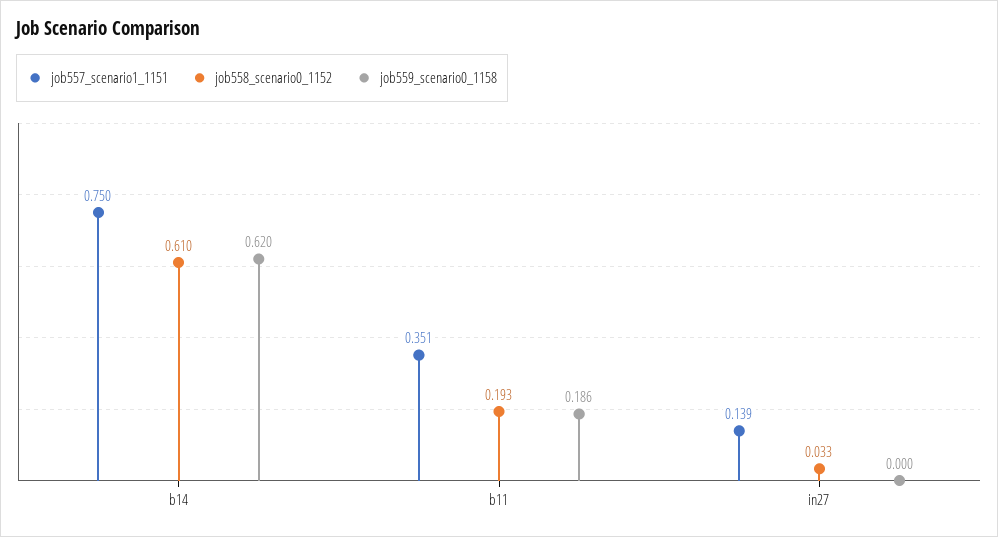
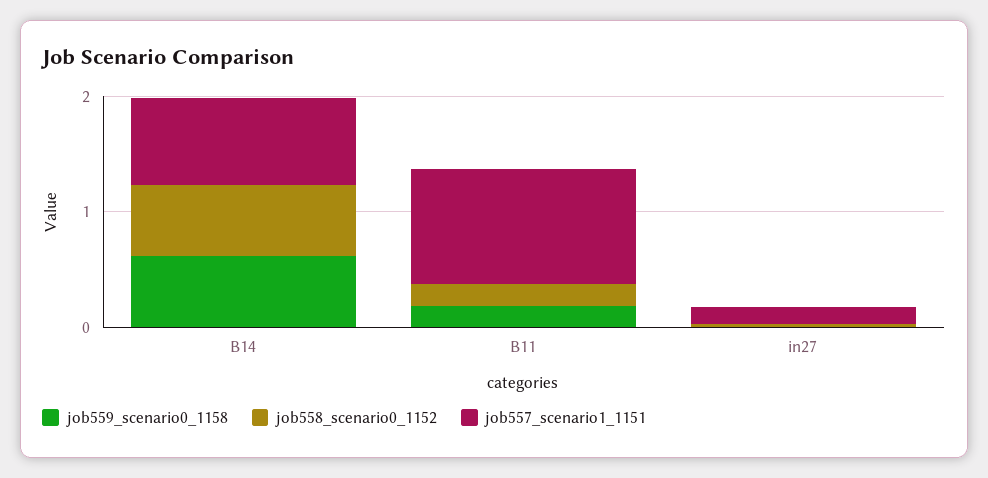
  {
    "job557_scenario1_1151": {
      "b14": 0.75,
-     "b11": 0.351,
+     "b11": 1,
      "in27": 0.139
    },
    "job558_scenario0_1152": {
      "b14": 0.61,
      "b11": 0.193,
      "in27": 0.033
    },
    "job559_scenario0_1158": {
      "b14": 0.62,
      "b11": 0.186,
      "in27": 0
    }
  }

